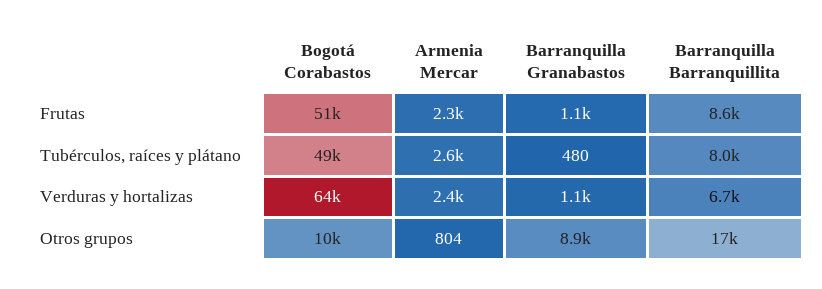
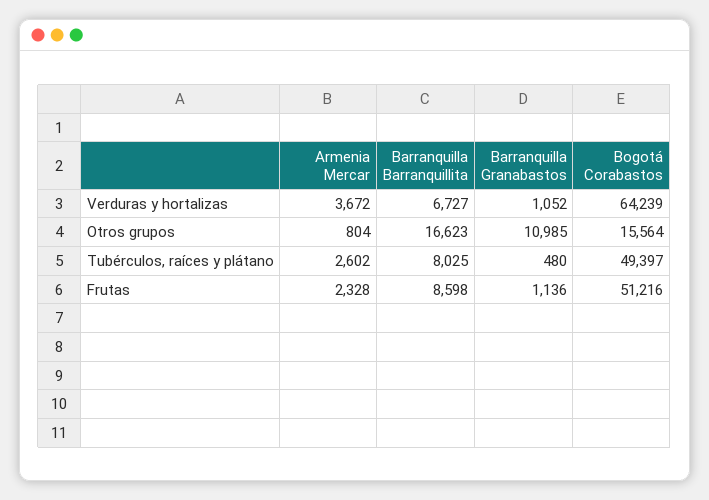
  {
    "Bogotá Corabastos": {
      "Frutas": 51216,
      "Tubérculos, raíces y plátano": 49397,
      "Verduras y hortalizas": 64239,
-     "Otros grupos": 10000
+     "Otros grupos": 15564
    },
    "Armenia Mercar": {
      "Frutas": 2328,
      "Tubérculos, raíces y plátano": 2602,
-     "Verduras y hortalizas": 2400,
+     "Verduras y hortalizas": 3672,
      "Otros grupos": 804
    },
    "Barranquilla Granabastos": {
      "Frutas": 1136,
      "Tubérculos, raíces y plátano": 480,
      "Verduras y hortalizas": 1052,
-     "Otros grupos": 8900
+     "Otros grupos": 10985
    },
    "Barranquilla Barranquillita": {
      "Frutas": 8598,
      "Tubérculos, raíces y plátano": 8025,
      "Verduras y hortalizas": 6727,
      "Otros grupos": 16623
    }
  }

